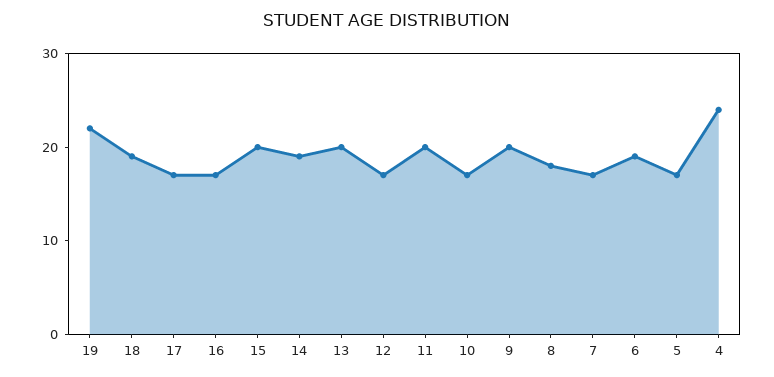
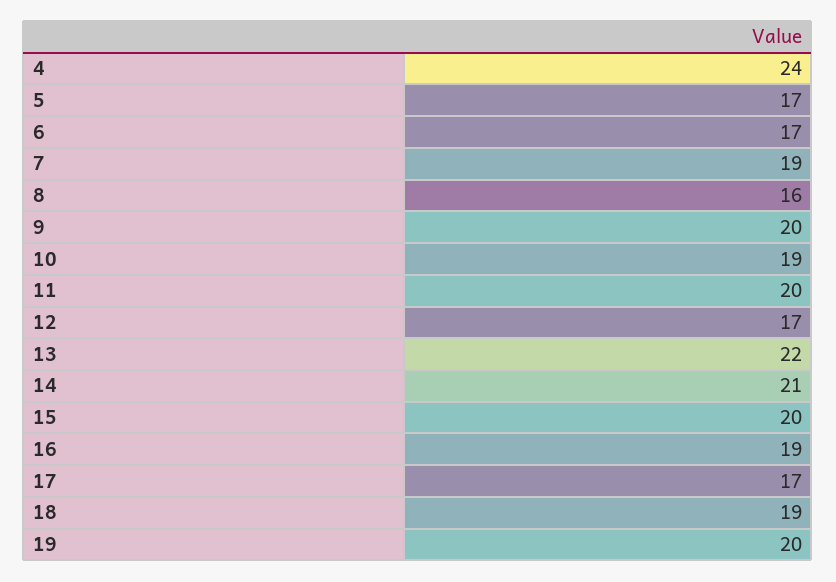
  {
-   "19": 22,
+   "19": 20,
    "18": 19,
    "17": 17,
-   "16": 17,
+   "16": 19,
    "15": 20,
-   "14": 19,
+   "14": 21,
-   "13": 20,
+   "13": 22,
    "12": 17,
    "11": 20,
-   "10": 17,
+   "10": 19,
    "9": 20,
-   "8": 18,
+   "8": 16,
-   "7": 17,
+   "7": 19,
-   "6": 19,
+   "6": 17,
    "5": 17,
    "4": 24
  }

